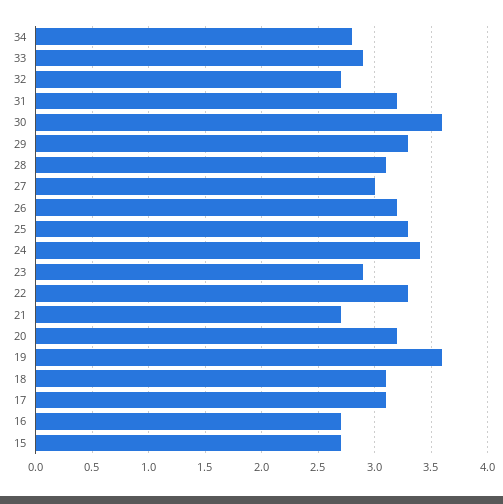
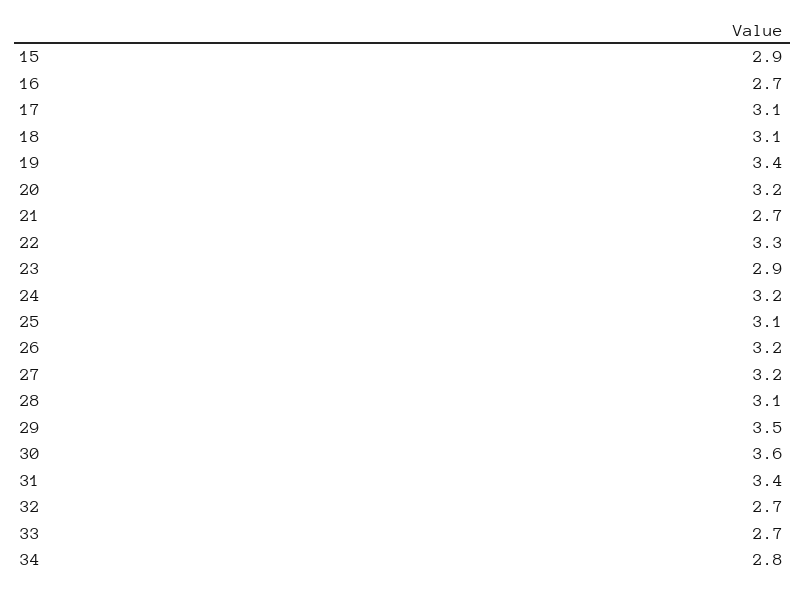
  {
    "34": 2.8,
-   "33": 2.9,
+   "33": 2.7,
    "32": 2.7,
-   "31": 3.2,
+   "31": 3.4,
    "30": 3.6,
-   "29": 3.3,
+   "29": 3.5,
    "28": 3.1,
-   "27": 3,
+   "27": 3.2,
    "26": 3.2,
-   "25": 3.3,
+   "25": 3.1,
-   "24": 3.4,
+   "24": 3.2,
    "23": 2.9,
    "22": 3.3,
    "21": 2.7,
    "20": 3.2,
-   "19": 3.6,
+   "19": 3.4,
    "18": 3.1,
    "17": 3.1,
    "16": 2.7,
-   "15": 2.7
+   "15": 2.9
  }

